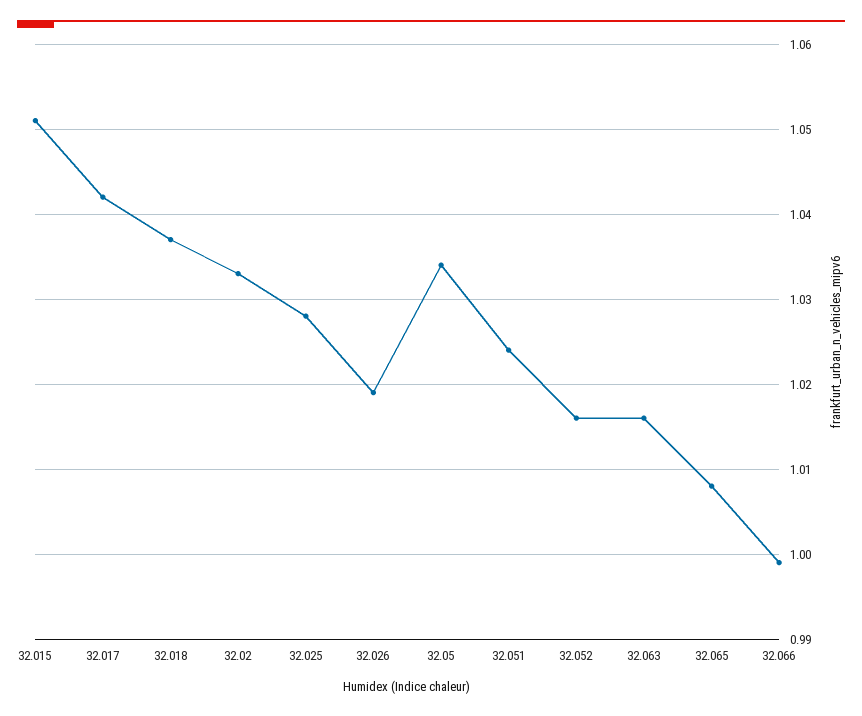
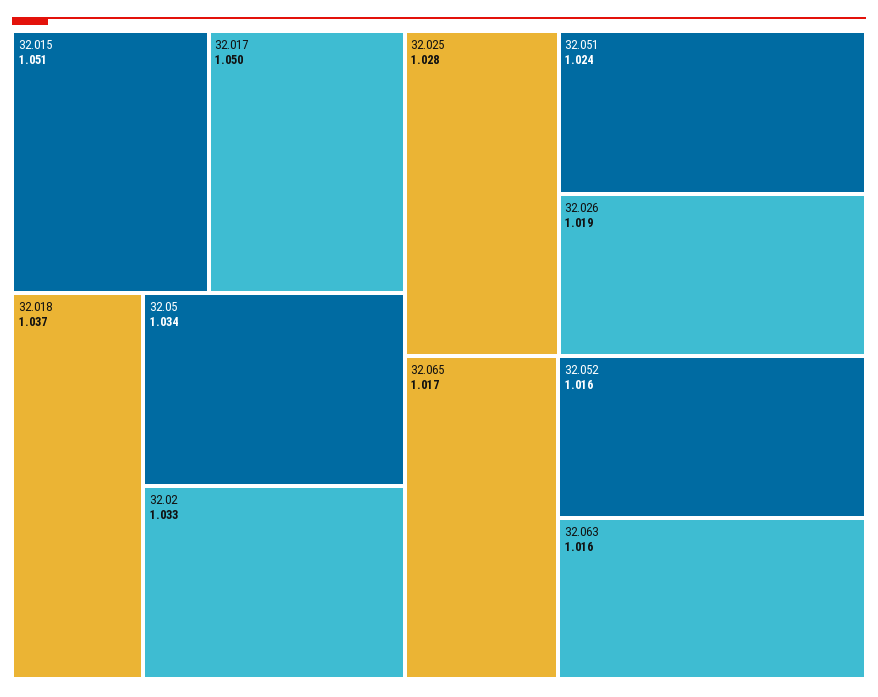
  {
    "32.015": 1.051,
-   "32.017": 1.042,
+   "32.017": 1.05,
    "32.018": 1.037,
    "32.02": 1.033,
    "32.025": 1.028,
    "32.026": 1.019,
    "32.05": 1.034,
    "32.051": 1.024,
    "32.052": 1.016,
    "32.063": 1.016,
-   "32.065": 1.008,
+   "32.065": 1.017
-   "32.066": 0.999
  }

